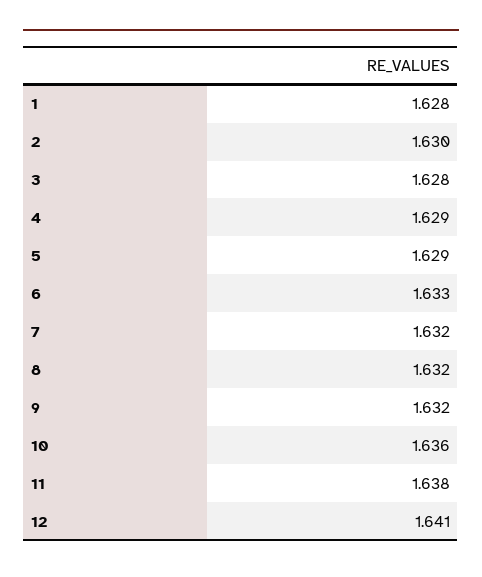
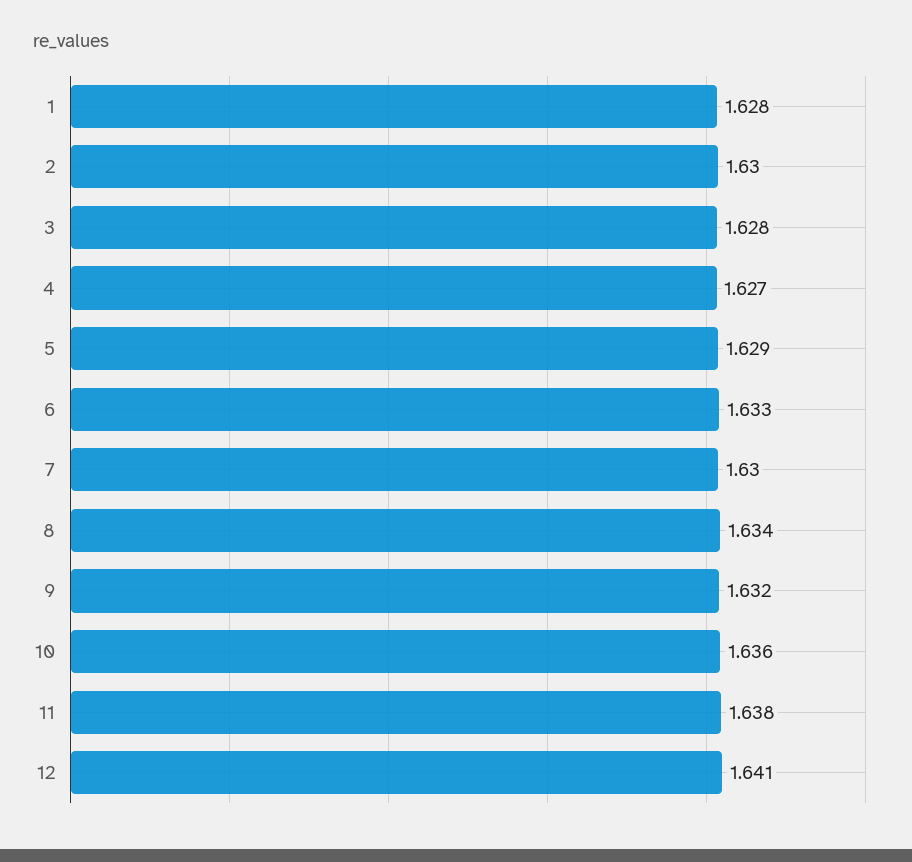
  {
    "1": 1.628,
    "2": 1.63,
    "3": 1.628,
-   "4": 1.629,
+   "4": 1.627,
    "5": 1.629,
    "6": 1.633,
-   "7": 1.632,
+   "7": 1.63,
-   "8": 1.632,
+   "8": 1.634,
    "9": 1.632,
    "10": 1.636,
    "11": 1.638,
    "12": 1.641
  }

